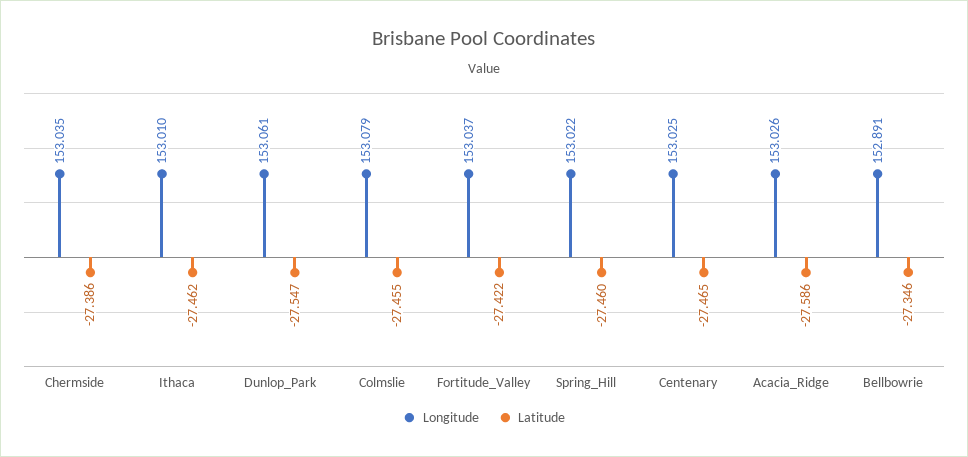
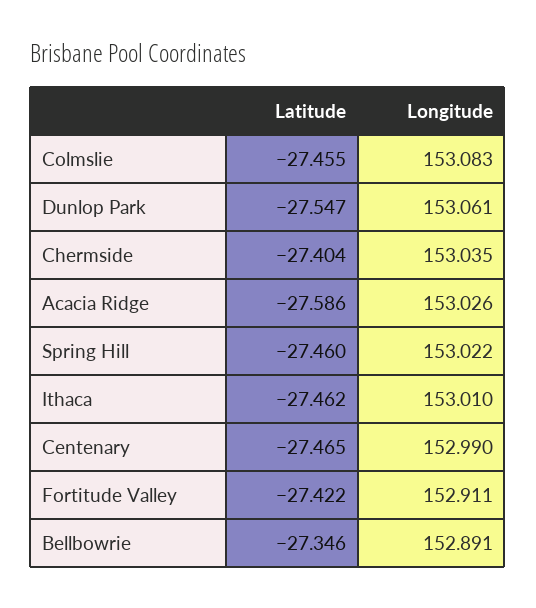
  {
    "Longitude": {
      "Chermside": 153.035,
      "Ithaca": 153.01,
      "Dunlop_Park": 153.061,
-     "Colmslie": 153.079,
+     "Colmslie": 153.083,
-     "Fortitude_Valley": 153.037,
+     "Fortitude_Valley": 152.911,
      "Spring_Hill": 153.022,
-     "Centenary": 153.025,
+     "Centenary": 152.99,
      "Acacia_Ridge": 153.026,
      "Bellbowrie": 152.891
    },
    "Latitude": {
-     "Chermside": -27.386,
+     "Chermside": -27.404,
      "Ithaca": -27.462,
      "Dunlop_Park": -27.547,
      "Colmslie": -27.455,
      "Fortitude_Valley": -27.422,
      "Spring_Hill": -27.46,
      "Centenary": -27.465,
      "Acacia_Ridge": -27.586,
      "Bellbowrie": -27.346
    }
  }

